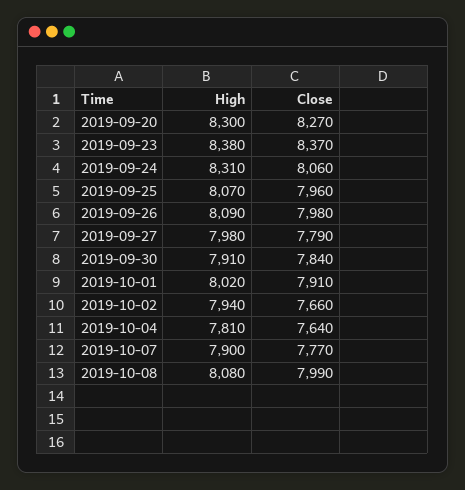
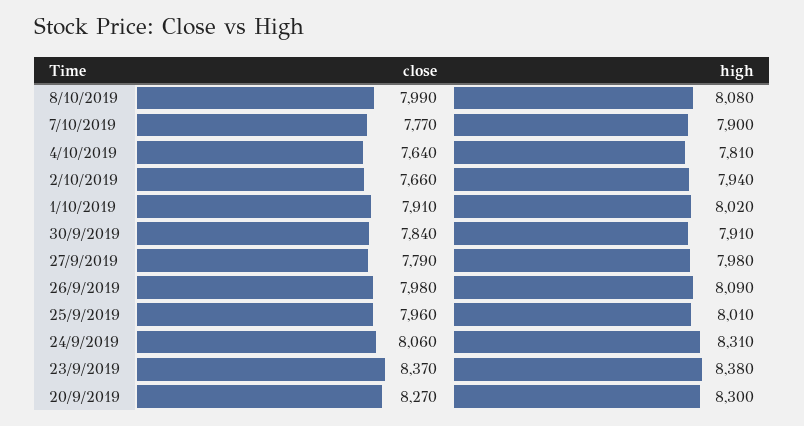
  {
    "High": {
      "2019-09-20": 8300,
      "2019-09-23": 8380,
      "2019-09-24": 8310,
-     "2019-09-25": 8070,
+     "2019-09-25": 8010,
      "2019-09-26": 8090,
      "2019-09-27": 7980,
      "2019-09-30": 7910,
      "2019-10-01": 8020,
      "2019-10-02": 7940,
      "2019-10-04": 7810,
      "2019-10-07": 7900,
      "2019-10-08": 8080
    },
    "Close": {
      "2019-09-20": 8270,
      "2019-09-23": 8370,
      "2019-09-24": 8060,
      "2019-09-25": 7960,
      "2019-09-26": 7980,
      "2019-09-27": 7790,
      "2019-09-30": 7840,
      "2019-10-01": 7910,
      "2019-10-02": 7660,
      "2019-10-04": 7640,
      "2019-10-07": 7770,
      "2019-10-08": 7990
    }
  }

